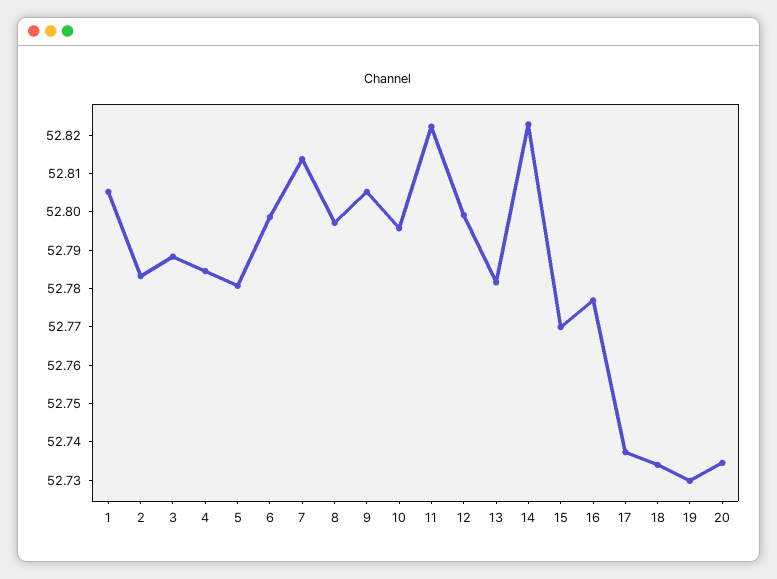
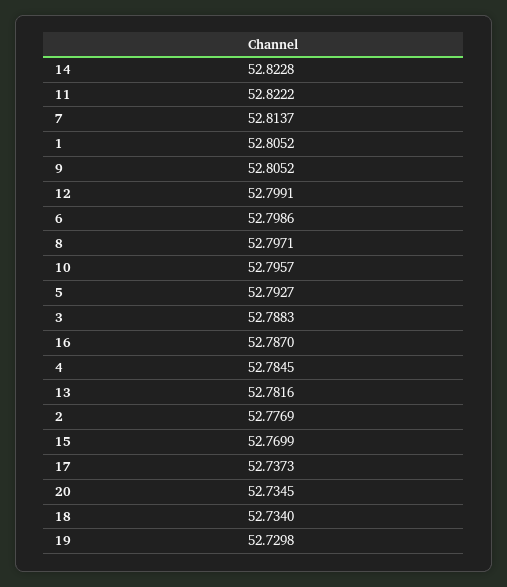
  {
    "1": 52.8052,
-   "2": 52.7825,
+   "2": 52.7769,
    "3": 52.7883,
    "4": 52.7845,
-   "5": 52.78,
+   "5": 52.7927,
    "6": 52.7986,
    "7": 52.8137,
    "8": 52.7971,
    "9": 52.8052,
    "10": 52.7957,
    "11": 52.8222,
    "12": 52.7991,
    "13": 52.7816,
    "14": 52.8228,
    "15": 52.7699,
-   "16": 52.7775,
+   "16": 52.787,
    "17": 52.7373,
    "18": 52.734,
    "19": 52.7298,
    "20": 52.7345
  }

